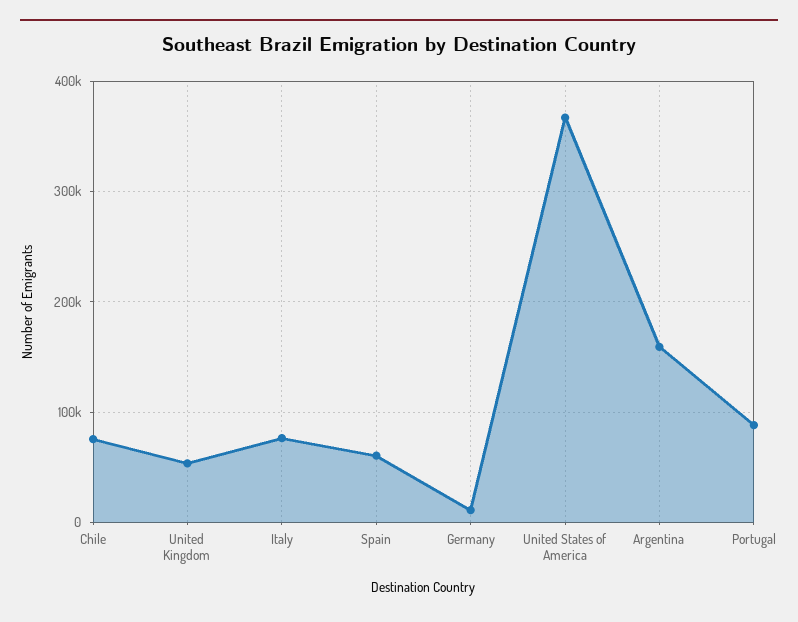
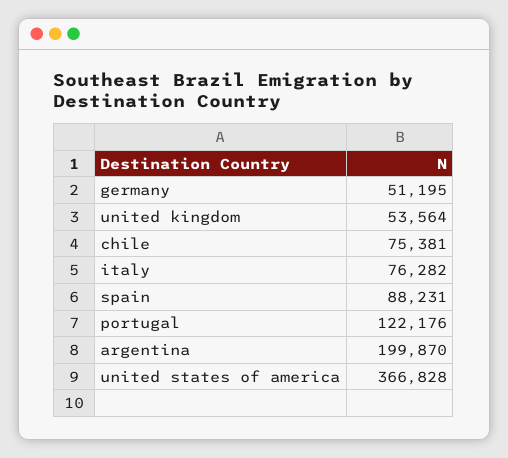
  {
    "Chile": 75381,
    "United Kingdom": 53564,
    "Italy": 76282,
-   "Spain": 60000,
+   "Spain": 88231,
-   "Germany": 10000,
+   "Germany": 51195,
    "United States of America": 366828,
-   "Argentina": 160000,
+   "Argentina": 199870,
-   "Portugal": 90000
+   "Portugal": 122176
  }

